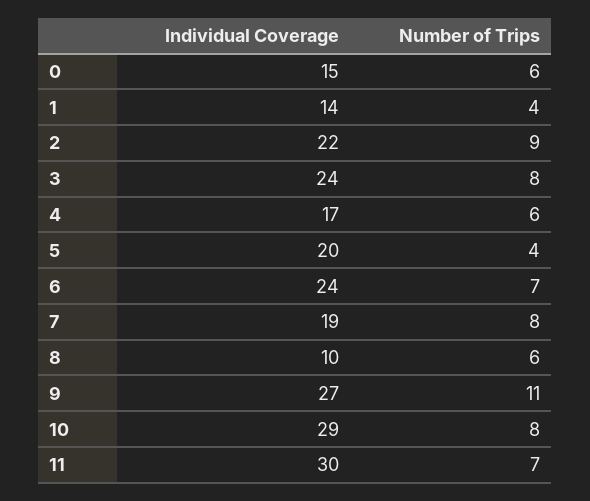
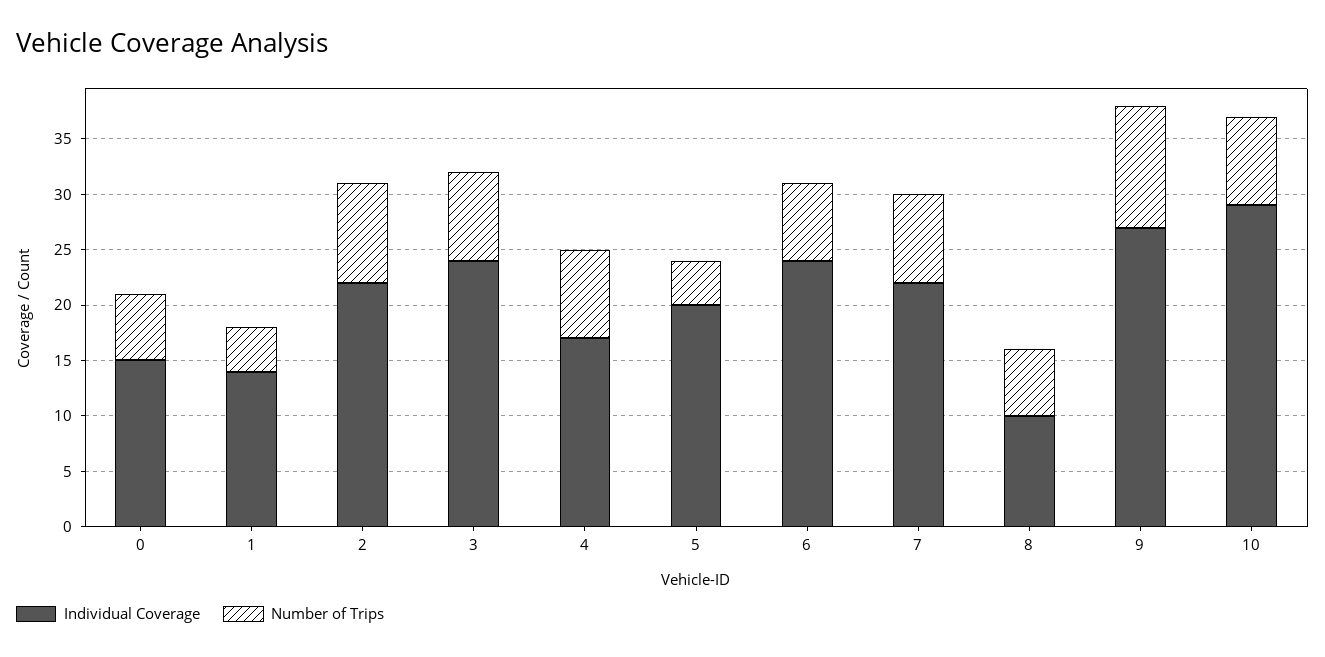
  {
    "Individual Coverage": {
      "0": 15,
      "1": 14,
      "2": 22,
      "3": 24,
      "4": 17,
      "5": 20,
      "6": 24,
-     "7": 19,
+     "7": 22,
      "8": 10,
      "9": 27,
-     "10": 29,
+     "10": 29
-     "11": 30
    },
    "Number of Trips": {
      "0": 6,
      "1": 4,
      "2": 9,
      "3": 8,
-     "4": 6,
+     "4": 8,
      "5": 4,
      "6": 7,
      "7": 8,
      "8": 6,
      "9": 11,
-     "10": 8,
+     "10": 8
-     "11": 7
    }
  }

